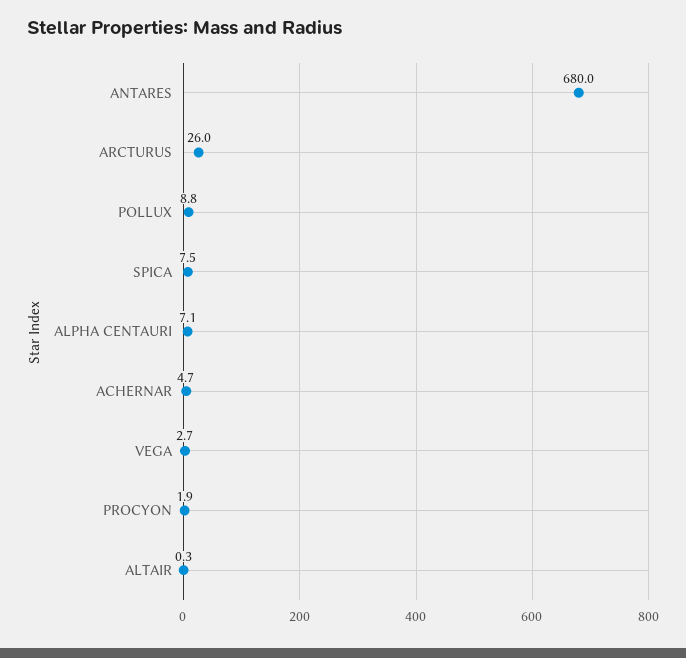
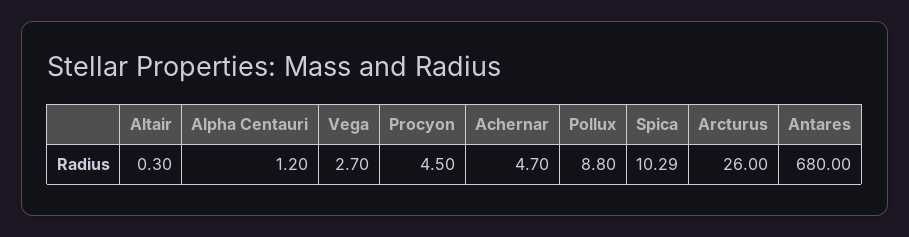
  {
    "ANTARES": 680,
    "ARCTURUS": 26,
    "POLLUX": 8.8,
-   "SPICA": 7.5,
+   "SPICA": 10.29,
-   "ALPHA CENTAURI": 7.1,
+   "ALPHA CENTAURI": 1.2,
    "ACHERNAR": 4.7,
    "VEGA": 2.7,
-   "PROCYON": 1.9,
+   "PROCYON": 4.5,
    "ALTAIR": 0.3
  }

